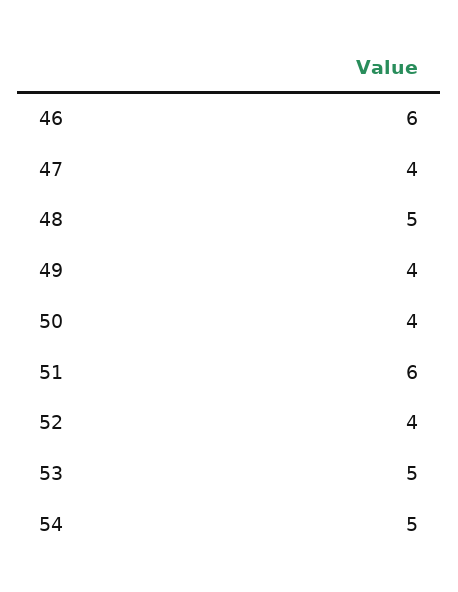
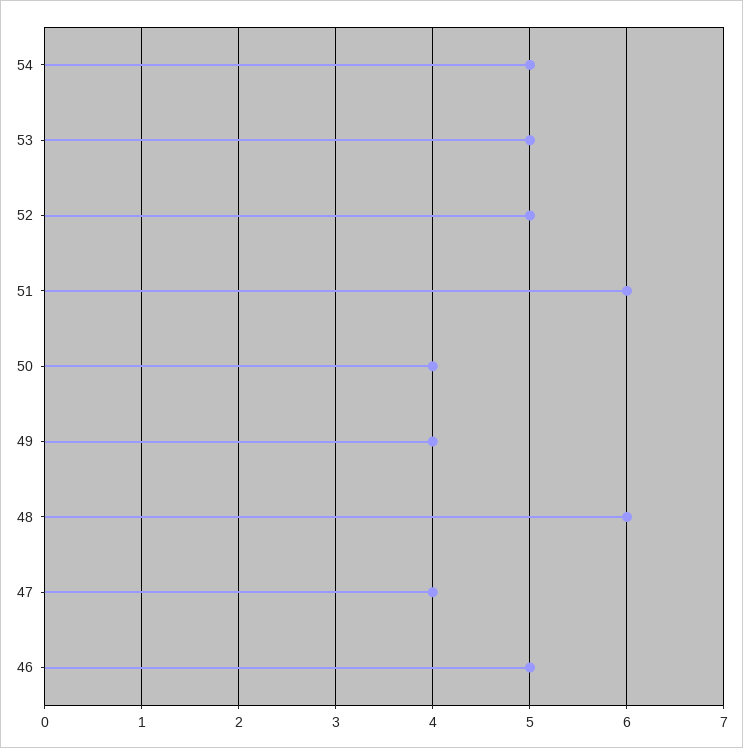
  {
-   "46": 6,
+   "46": 5,
    "47": 4,
-   "48": 5,
+   "48": 6,
    "49": 4,
    "50": 4,
    "51": 6,
-   "52": 4,
+   "52": 5,
    "53": 5,
    "54": 5
  }

